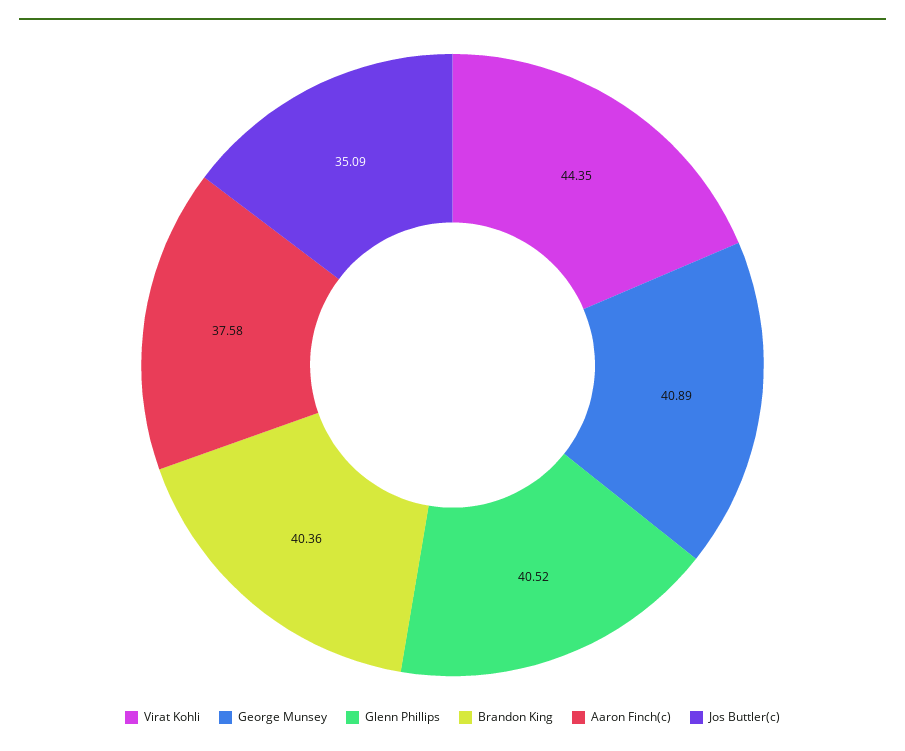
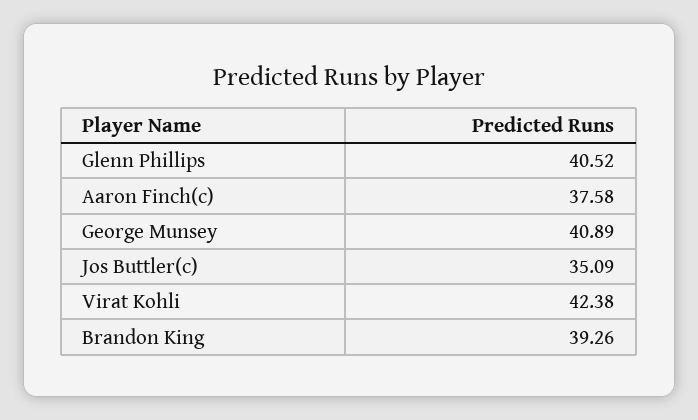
  {
-   "Virat Kohli": 44.35,
+   "Virat Kohli": 42.38,
    "George Munsey": 40.89,
    "Glenn Phillips": 40.52,
-   "Brandon King": 40.36,
+   "Brandon King": 39.26,
    "Aaron Finch(c)": 37.58,
    "Jos Buttler(c)": 35.09
  }

